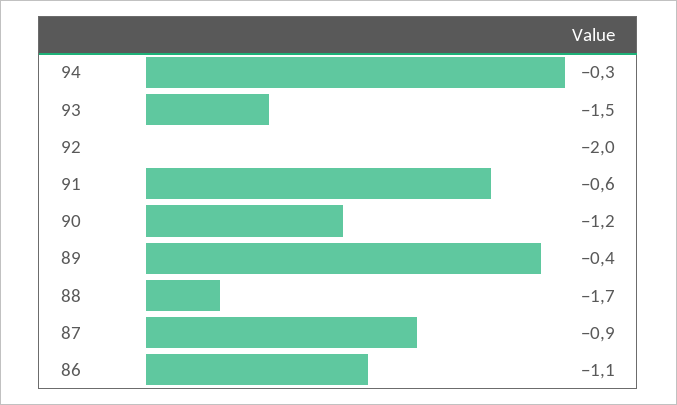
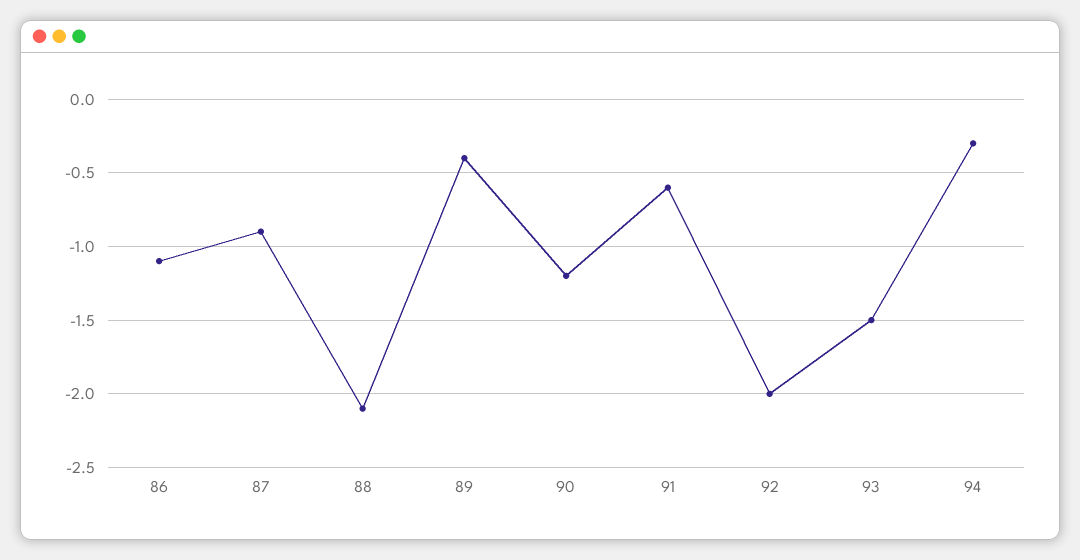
  {
    "94": -0.3,
    "93": -1.5,
    "92": -2,
    "91": -0.6,
    "90": -1.2,
    "89": -0.4,
-   "88": -1.7,
+   "88": -2.1,
    "87": -0.9,
    "86": -1.1
  }

